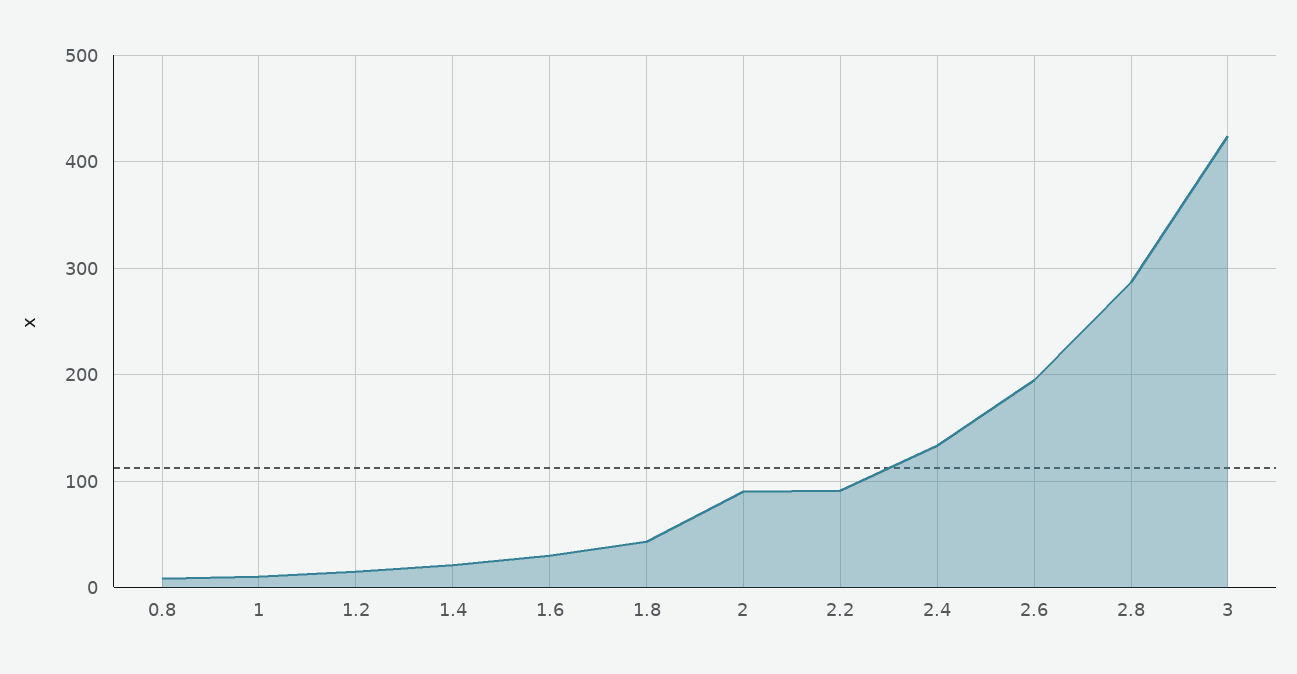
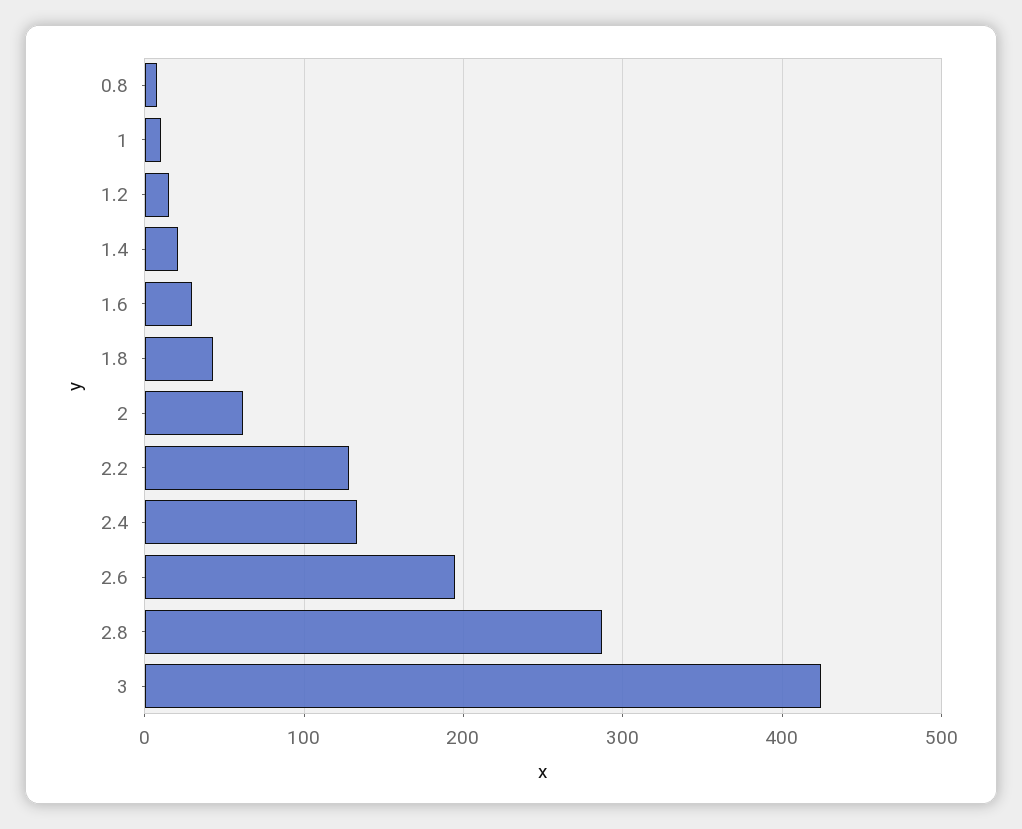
  {
    "0.8": 10,
    "1": 10,
    "1.2": 20,
    "1.4": 20,
    "1.6": 30,
    "1.8": 40,
-   "2": 90,
+   "2": 60,
-   "2.2": 90,
+   "2.2": 130,
    "2.4": 130,
    "2.6": 200,
    "2.8": 290,
    "3": 420
  }

